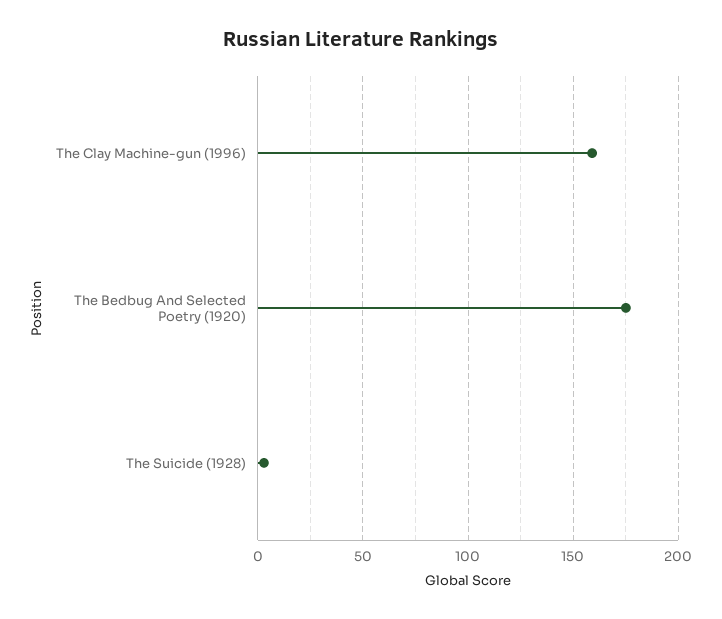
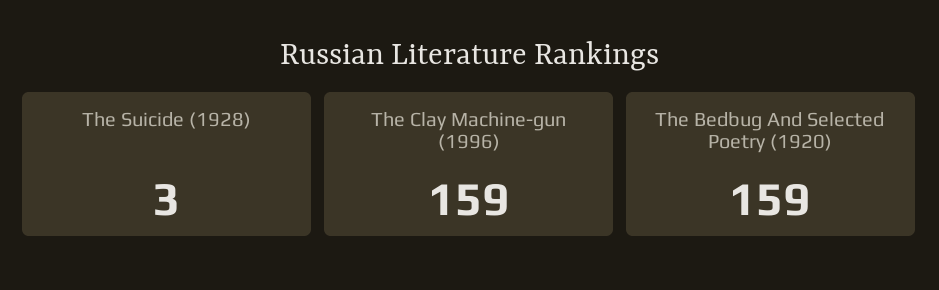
  {
    "The Clay Machine-gun (1996)": 159,
-   "The Bedbug And Selected Poetry (1920)": 175,
+   "The Bedbug And Selected Poetry (1920)": 159,
    "The Suicide (1928)": 3
  }

